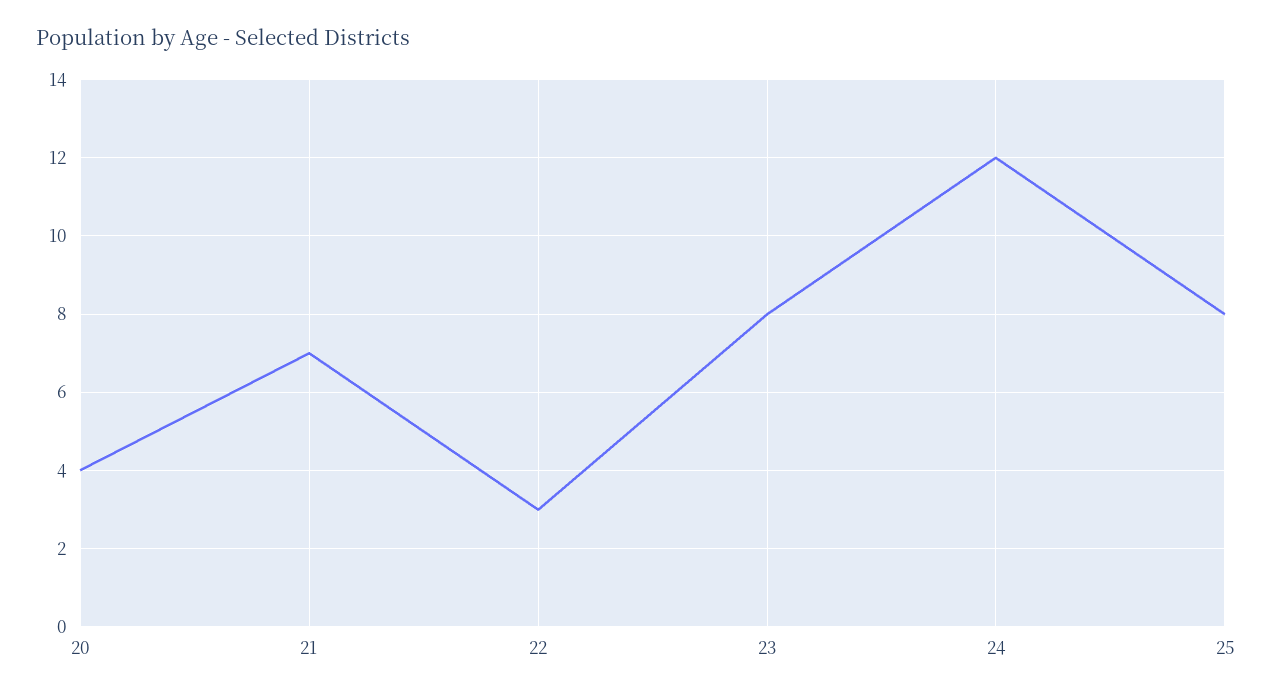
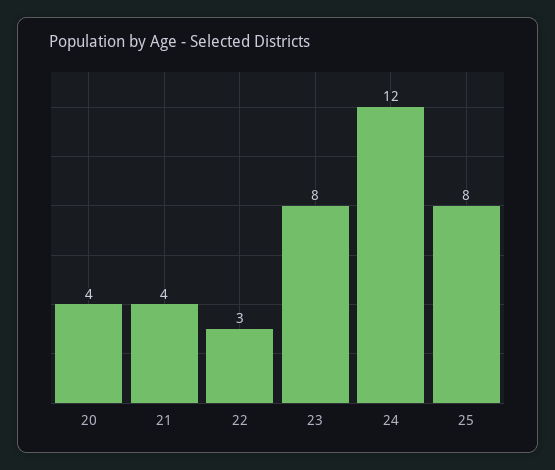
  {
    "20": 4,
-   "21": 7,
+   "21": 4,
    "22": 3,
    "23": 8,
    "24": 12,
    "25": 8
  }

